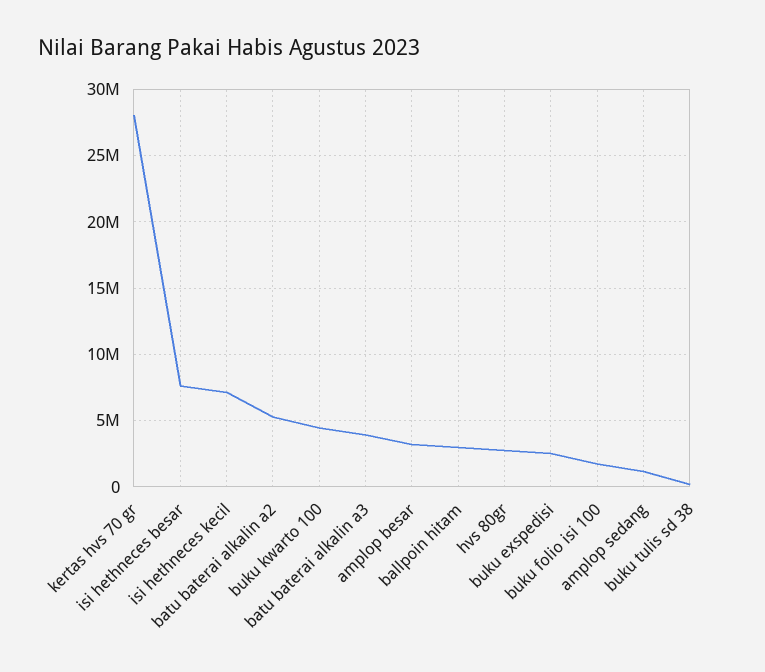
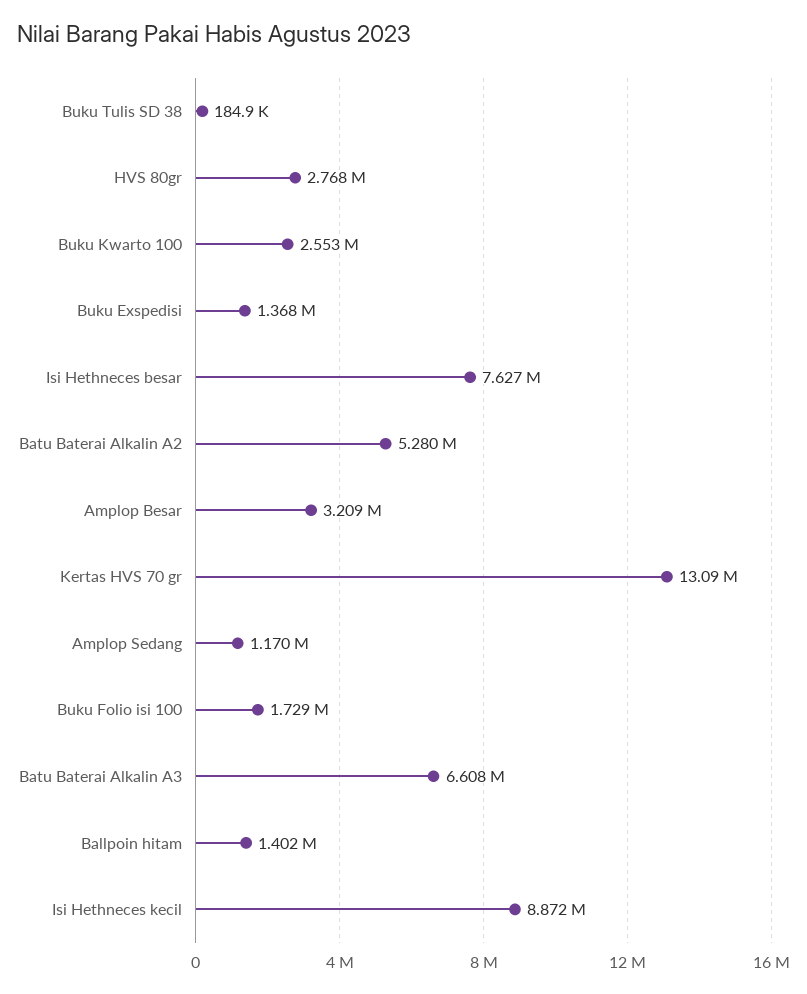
  {
-   "kertas hvs 70 gr": 28000000,
+   "kertas hvs 70 gr": 13090000,
    "isi hethneces besar": 7627000,
-   "isi hethneces kecil": 7000000,
+   "isi hethneces kecil": 8872000,
    "batu baterai alkalin a2": 5280000,
-   "buku kwarto 100": 4500000,
+   "buku kwarto 100": 2553000,
-   "batu baterai alkalin a3": 4000000,
+   "batu baterai alkalin a3": 6608000,
    "amplop besar": 3209000,
-   "ballpoin hitam": 3000000,
+   "ballpoin hitam": 1402000,
    "hvs 80gr": 2768000,
-   "buku exspedisi": 2500000,
+   "buku exspedisi": 1368000,
    "buku folio isi 100": 1729000,
    "amplop sedang": 1170000,
    "buku tulis sd 38": 184900
  }

